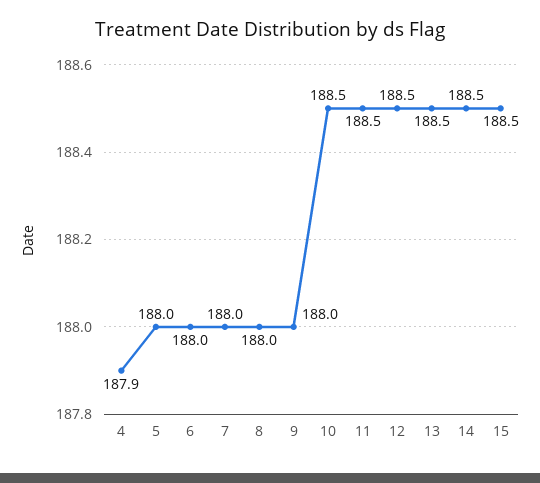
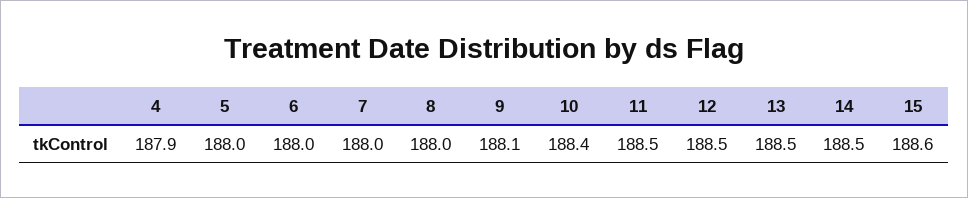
  {
    "4": 187.9,
    "5": 188,
    "6": 188,
    "7": 188,
    "8": 188,
-   "9": 188,
+   "9": 188.1,
-   "10": 188.5,
+   "10": 188.4,
    "11": 188.5,
    "12": 188.5,
    "13": 188.5,
    "14": 188.5,
-   "15": 188.5
+   "15": 188.6
  }

